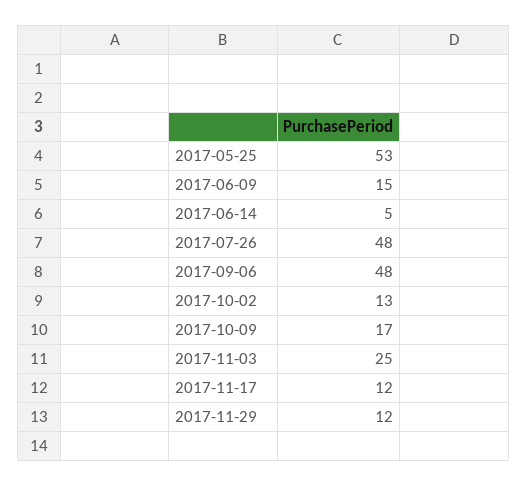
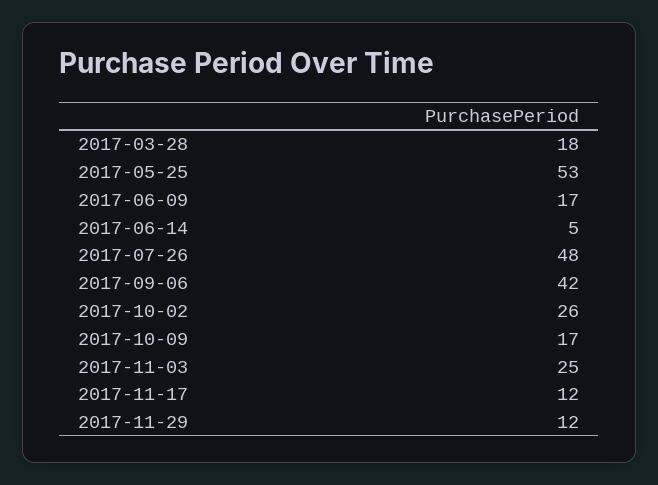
  {
    "2017-05-25": 53,
-   "2017-06-09": 15,
+   "2017-06-09": 17,
    "2017-06-14": 5,
    "2017-07-26": 48,
-   "2017-09-06": 48,
+   "2017-09-06": 42,
-   "2017-10-02": 13,
+   "2017-10-02": 26,
    "2017-10-09": 17,
    "2017-11-03": 25,
    "2017-11-17": 12,
-   "2017-11-29": 12
+   "2017-11-29": 12,
+   "2017-03-28": 18
  }

